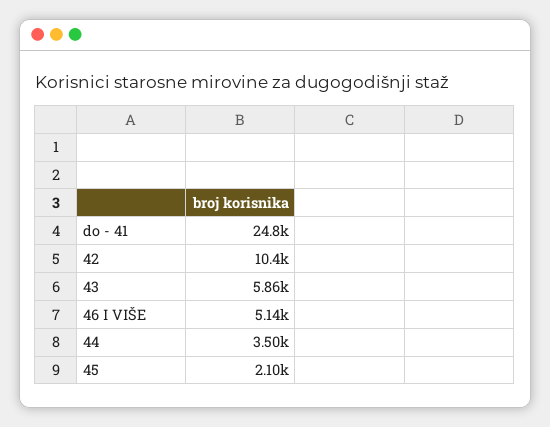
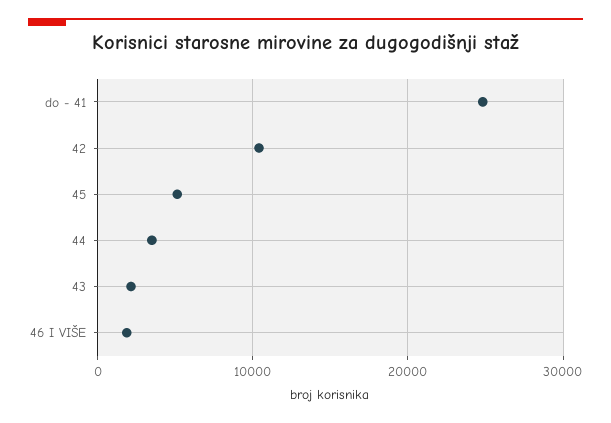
  {
    "do - 41": 24800,
    "42": 10400,
-   "43": 5860,
+   "43": 2000,
-   "46 I VIŠE": 5140,
+   "46 I VIŠE": 2000,
    "44": 3500,
-   "45": 2100
+   "45": 5000
  }

